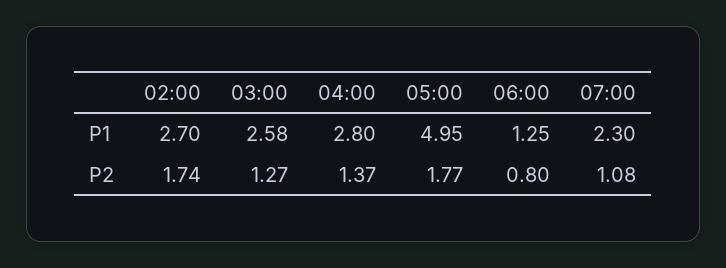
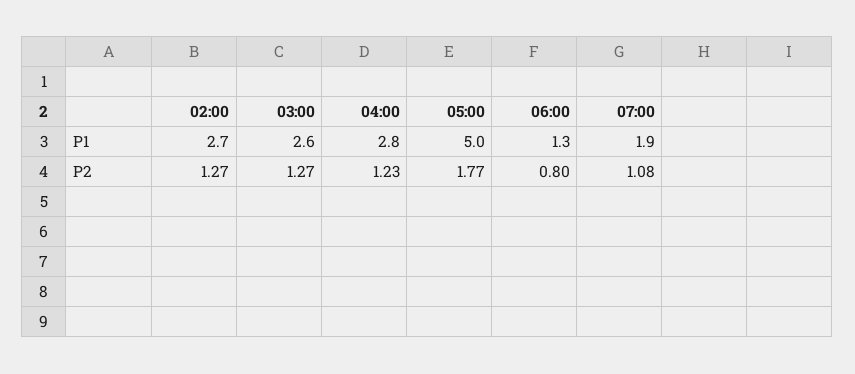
  {
    "02:00": {
      "P1": 2.7,
-     "P2": 1.74
+     "P2": 1.27
    },
    "03:00": {
      "P1": 2.58,
      "P2": 1.27
    },
    "04:00": {
      "P1": 2.8,
-     "P2": 1.37
+     "P2": 1.23
    },
    "05:00": {
      "P1": 4.95,
      "P2": 1.77
    },
    "06:00": {
      "P1": 1.25,
      "P2": 0.8
    },
    "07:00": {
-     "P1": 2.3,
+     "P1": 1.9,
      "P2": 1.08
    }
  }

